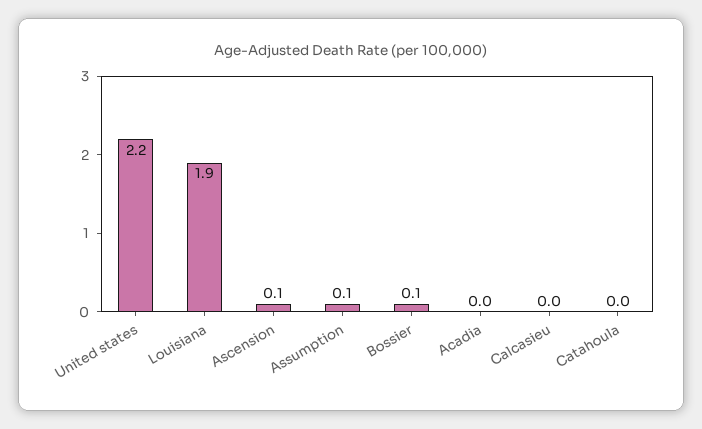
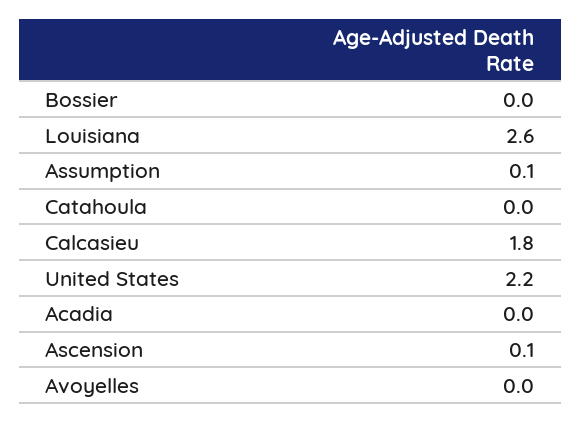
  {
    "United states": 2.2,
-   "Louisiana": 1.9,
+   "Louisiana": 2.6,
    "Ascension": 0.1,
    "Assumption": 0.1,
-   "Bossier": 0.1,
+   "Bossier": 0,
    "Acadia": 0,
-   "Calcasieu": 0,
+   "Calcasieu": 1.8,
-   "Catahoula": 0
+   "Catahoula": 0,
+   "Avoyelles": 0
  }

